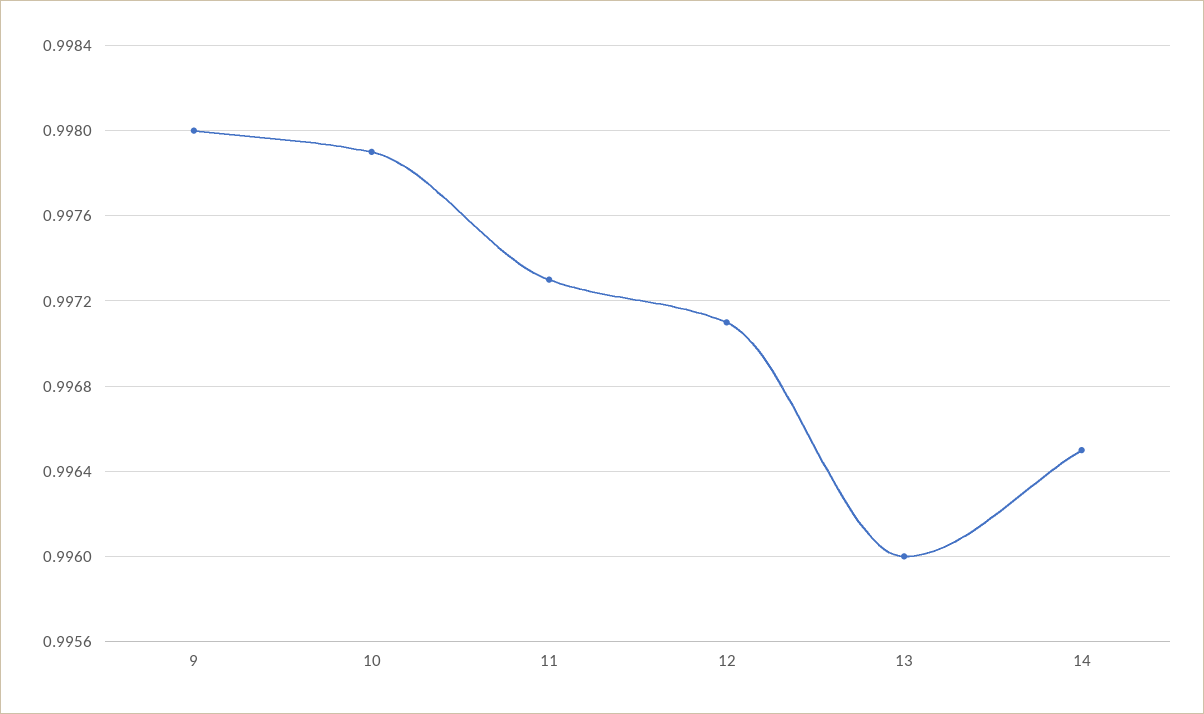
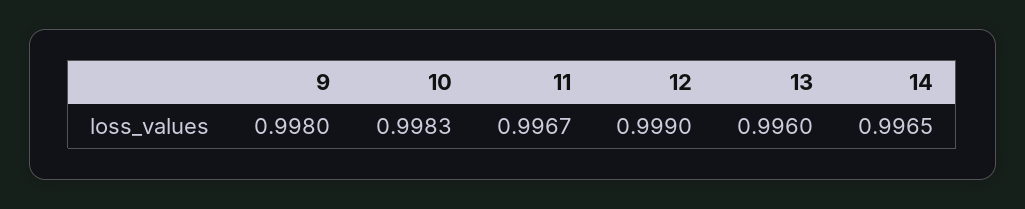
  {
    "9": 0.998,
-   "10": 0.9979,
+   "10": 0.9983,
-   "11": 0.9973,
+   "11": 0.9967,
-   "12": 0.9971,
+   "12": 0.999,
    "13": 0.996,
    "14": 0.9965
  }

